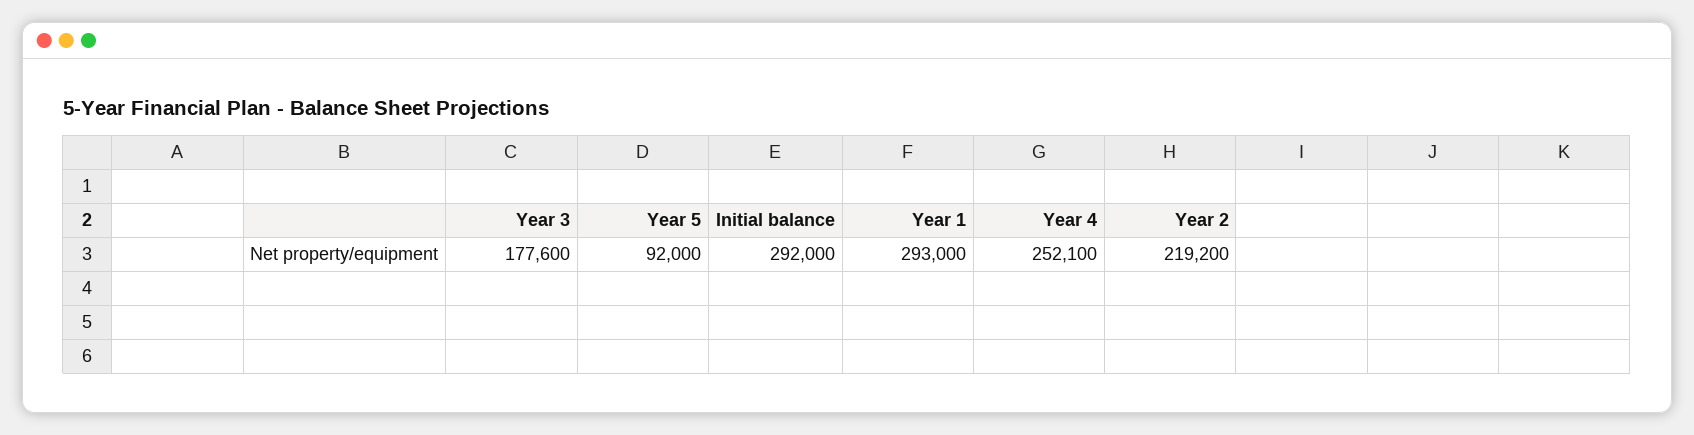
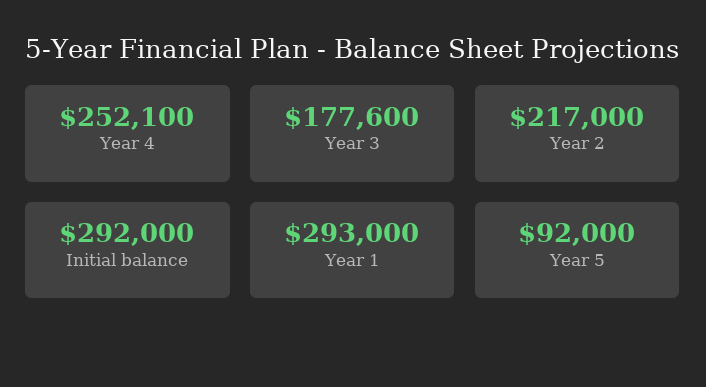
  {
    "Year 3": 177600,
    "Year 5": 92000,
    "Initial balance": 292000,
    "Year 1": 293000,
    "Year 4": 252100,
-   "Year 2": 219200
+   "Year 2": 217000
  }

